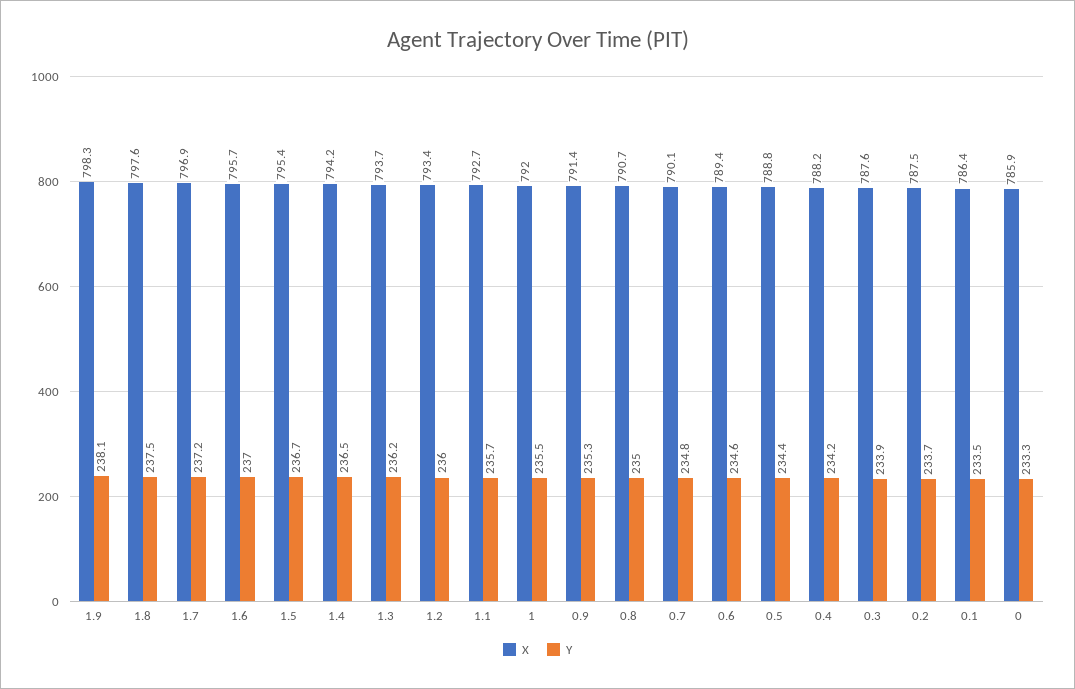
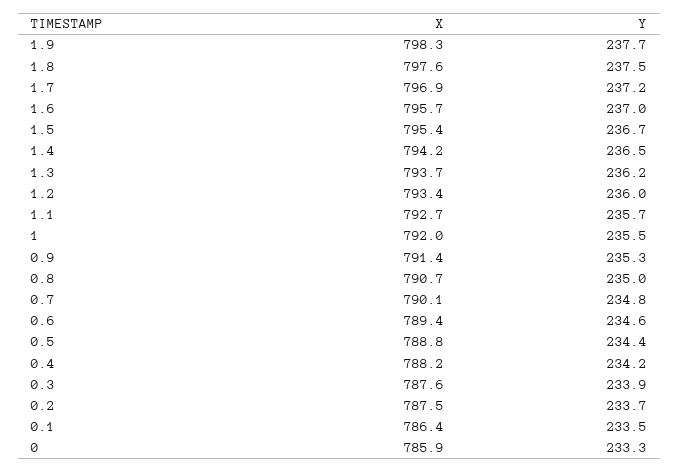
  {
    "X": {
      "1.9": 798.3,
      "1.8": 797.6,
      "1.7": 796.9,
      "1.6": 795.7,
      "1.5": 795.4,
      "1.4": 794.2,
      "1.3": 793.7,
      "1.2": 793.4,
      "1.1": 792.7,
      "1": 792,
      "0.9": 791.4,
      "0.8": 790.7,
      "0.7": 790.1,
      "0.6": 789.4,
      "0.5": 788.8,
      "0.4": 788.2,
      "0.3": 787.6,
      "0.2": 787.5,
      "0.1": 786.4,
      "0": 785.9
    },
    "Y": {
-     "1.9": 238.1,
+     "1.9": 237.7,
      "1.8": 237.5,
      "1.7": 237.2,
      "1.6": 237,
      "1.5": 236.7,
      "1.4": 236.5,
      "1.3": 236.2,
      "1.2": 236,
      "1.1": 235.7,
      "1": 235.5,
      "0.9": 235.3,
      "0.8": 235,
      "0.7": 234.8,
      "0.6": 234.6,
      "0.5": 234.4,
      "0.4": 234.2,
      "0.3": 233.9,
      "0.2": 233.7,
      "0.1": 233.5,
      "0": 233.3
    }
  }

